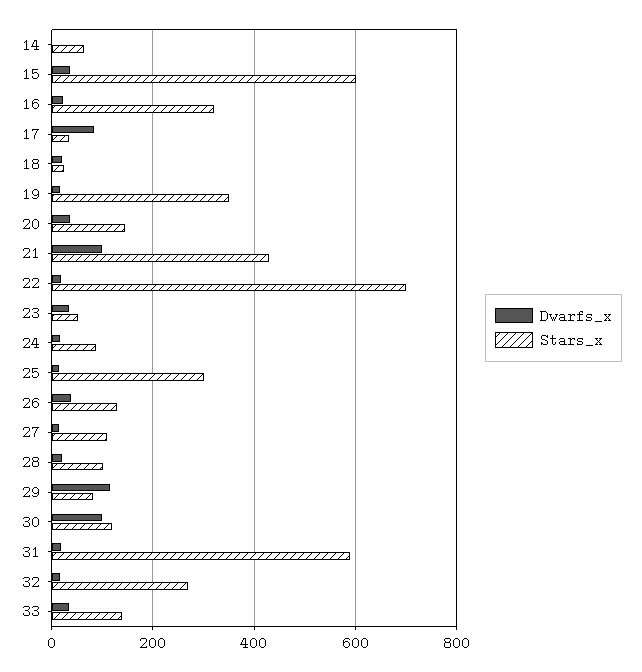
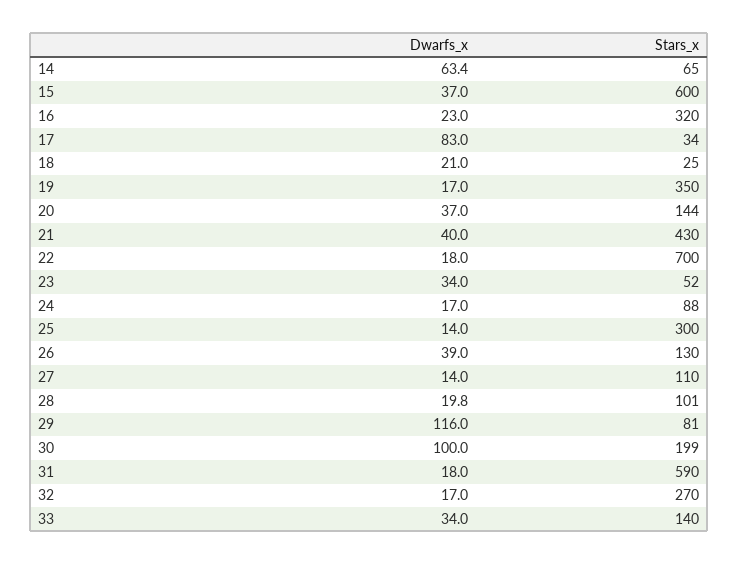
  {
    "Dwarfs_x": {
-     "14": 0,
+     "14": 63.4,
      "15": 37,
      "16": 23,
      "17": 83,
      "18": 21,
      "19": 17,
      "20": 37,
-     "21": 100,
+     "21": 40,
      "22": 18,
      "23": 34,
      "24": 17,
      "25": 14,
      "26": 39,
      "27": 14,
      "28": 19.8,
      "29": 116,
      "30": 100,
      "31": 18,
      "32": 17,
      "33": 34
    },
    "Stars_x": {
      "14": 65,
      "15": 600,
      "16": 320,
      "17": 34,
      "18": 25,
      "19": 350,
      "20": 144,
      "21": 430,
      "22": 700,
      "23": 52,
      "24": 88,
      "25": 300,
      "26": 130,
      "27": 110,
      "28": 101,
      "29": 81,
-     "30": 120,
+     "30": 199,
      "31": 590,
      "32": 270,
      "33": 140
    }
  }

